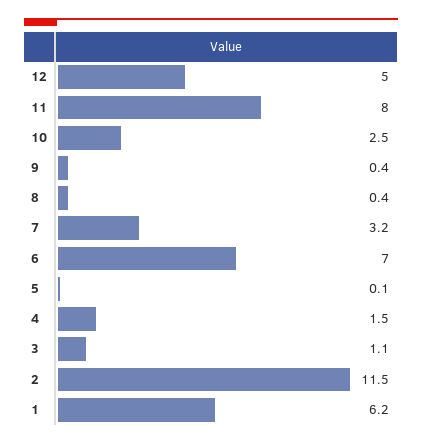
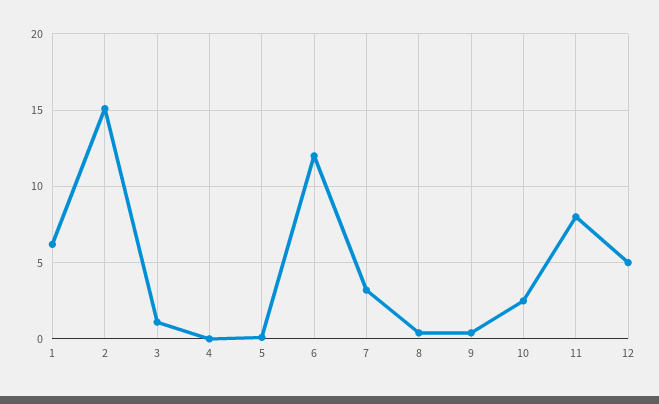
  {
    "12": 5,
    "11": 8,
    "10": 2.5,
    "9": 0.4,
    "8": 0.4,
    "7": 3.2,
-   "6": 7,
+   "6": 12,
    "5": 0.1,
-   "4": 1.5,
+   "4": 0,
    "3": 1.1,
-   "2": 11.5,
+   "2": 15,
    "1": 6.2
  }

